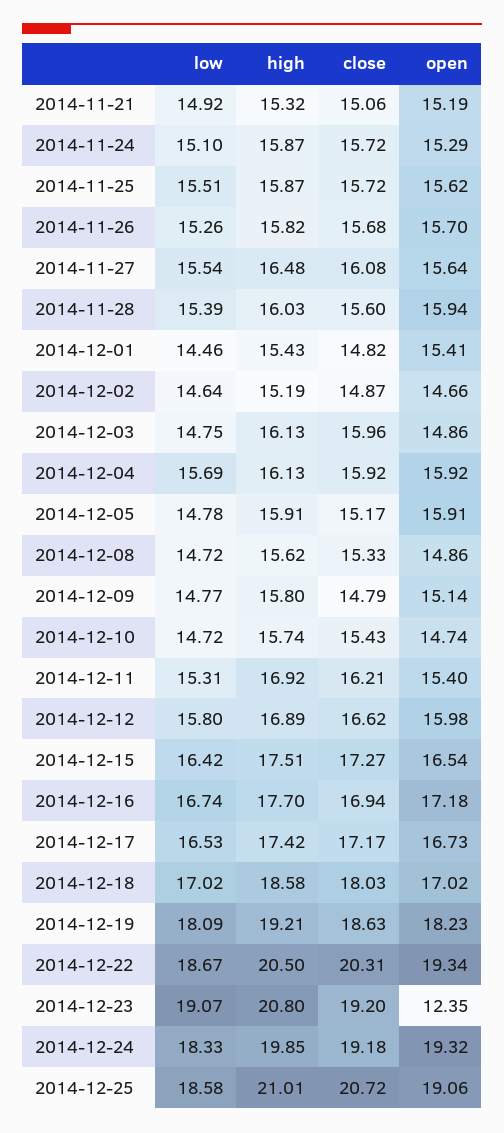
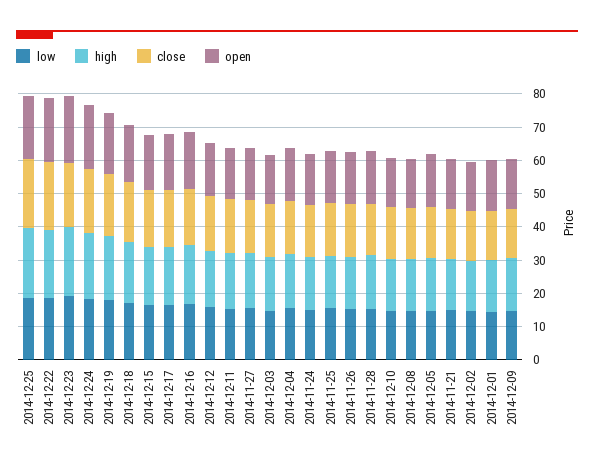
  {
    "low": {
      "2014-11-21": 14.92,
      "2014-11-24": 15.1,
      "2014-11-25": 15.51,
      "2014-11-26": 15.26,
      "2014-11-27": 15.54,
      "2014-11-28": 15.39,
      "2014-12-01": 14.46,
      "2014-12-02": 14.64,
      "2014-12-03": 14.75,
      "2014-12-04": 15.69,
      "2014-12-05": 14.78,
      "2014-12-08": 14.72,
      "2014-12-09": 14.77,
      "2014-12-10": 14.72,
      "2014-12-11": 15.31,
      "2014-12-12": 15.8,
      "2014-12-15": 16.42,
      "2014-12-16": 16.74,
      "2014-12-17": 16.53,
      "2014-12-18": 17.02,
      "2014-12-19": 18.09,
      "2014-12-22": 18.67,
      "2014-12-23": 19.07,
      "2014-12-24": 18.33,
      "2014-12-25": 18.58
    },
    "high": {
      "2014-11-21": 15.32,
      "2014-11-24": 15.87,
      "2014-11-25": 15.87,
      "2014-11-26": 15.82,
      "2014-11-27": 16.48,
      "2014-11-28": 16.03,
      "2014-12-01": 15.43,
      "2014-12-02": 15.19,
      "2014-12-03": 16.13,
      "2014-12-04": 16.13,
      "2014-12-05": 15.91,
      "2014-12-08": 15.62,
      "2014-12-09": 15.8,
      "2014-12-10": 15.74,
      "2014-12-11": 16.92,
      "2014-12-12": 16.89,
      "2014-12-15": 17.51,
      "2014-12-16": 17.7,
      "2014-12-17": 17.42,
      "2014-12-18": 18.58,
      "2014-12-19": 19.21,
      "2014-12-22": 20.5,
      "2014-12-23": 20.8,
      "2014-12-24": 19.85,
      "2014-12-25": 21.01
    },
    "close": {
      "2014-11-21": 15.06,
      "2014-11-24": 15.72,
      "2014-11-25": 15.72,
      "2014-11-26": 15.68,
      "2014-11-27": 16.08,
      "2014-11-28": 15.6,
      "2014-12-01": 14.82,
      "2014-12-02": 14.87,
      "2014-12-03": 15.96,
      "2014-12-04": 15.92,
      "2014-12-05": 15.17,
      "2014-12-08": 15.33,
      "2014-12-09": 14.79,
      "2014-12-10": 15.43,
      "2014-12-11": 16.21,
      "2014-12-12": 16.62,
      "2014-12-15": 17.27,
      "2014-12-16": 16.94,
      "2014-12-17": 17.17,
      "2014-12-18": 18.03,
      "2014-12-19": 18.63,
      "2014-12-22": 20.31,
      "2014-12-23": 19.2,
      "2014-12-24": 19.18,
      "2014-12-25": 20.72
    },
    "open": {
      "2014-11-21": 15.19,
      "2014-11-24": 15.29,
      "2014-11-25": 15.62,
      "2014-11-26": 15.7,
      "2014-11-27": 15.64,
      "2014-11-28": 15.94,
      "2014-12-01": 15.41,
      "2014-12-02": 14.66,
      "2014-12-03": 14.86,
      "2014-12-04": 15.92,
      "2014-12-05": 15.91,
      "2014-12-08": 14.86,
      "2014-12-09": 15.14,
      "2014-12-10": 14.74,
      "2014-12-11": 15.4,
      "2014-12-12": 15.98,
      "2014-12-15": 16.54,
      "2014-12-16": 17.18,
      "2014-12-17": 16.73,
      "2014-12-18": 17.02,
      "2014-12-19": 18.23,
      "2014-12-22": 19.34,
-     "2014-12-23": 12.35,
+     "2014-12-23": 20,
      "2014-12-24": 19.32,
      "2014-12-25": 19.06
    }
  }

